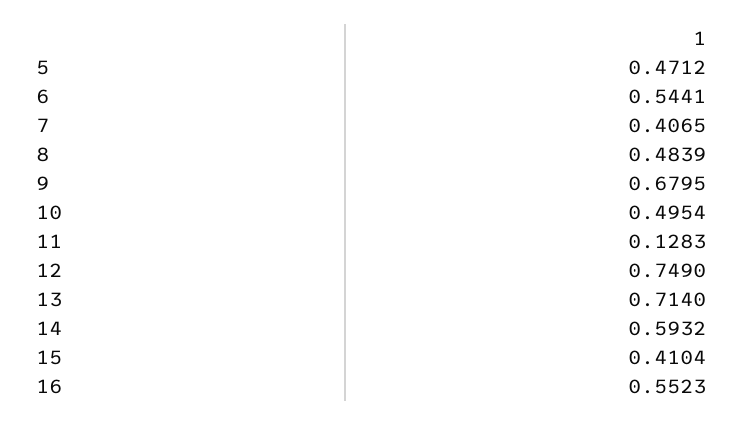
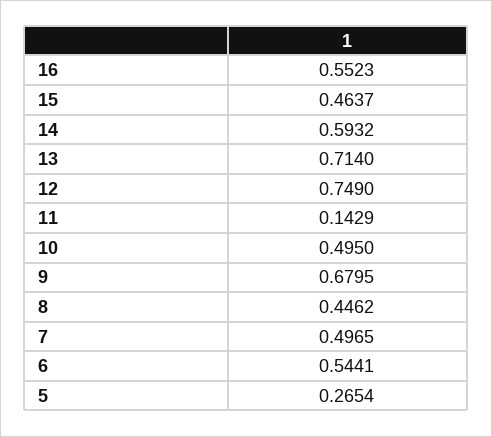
  {
-   "5": 0.4712,
+   "5": 0.2654,
    "6": 0.5441,
-   "7": 0.4065,
+   "7": 0.4965,
-   "8": 0.4839,
+   "8": 0.4462,
    "9": 0.6795,
-   "10": 0.4954,
+   "10": 0.495,
-   "11": 0.1283,
+   "11": 0.1429,
    "12": 0.749,
    "13": 0.714,
    "14": 0.5932,
-   "15": 0.4104,
+   "15": 0.4637,
    "16": 0.5523
  }

